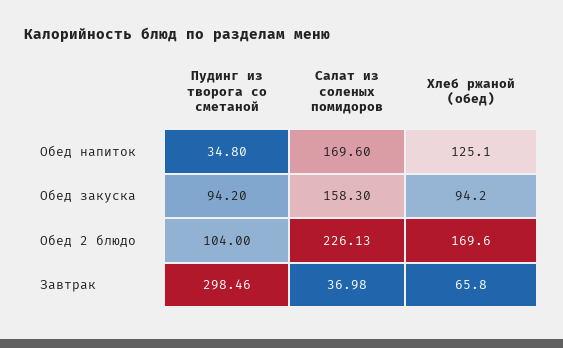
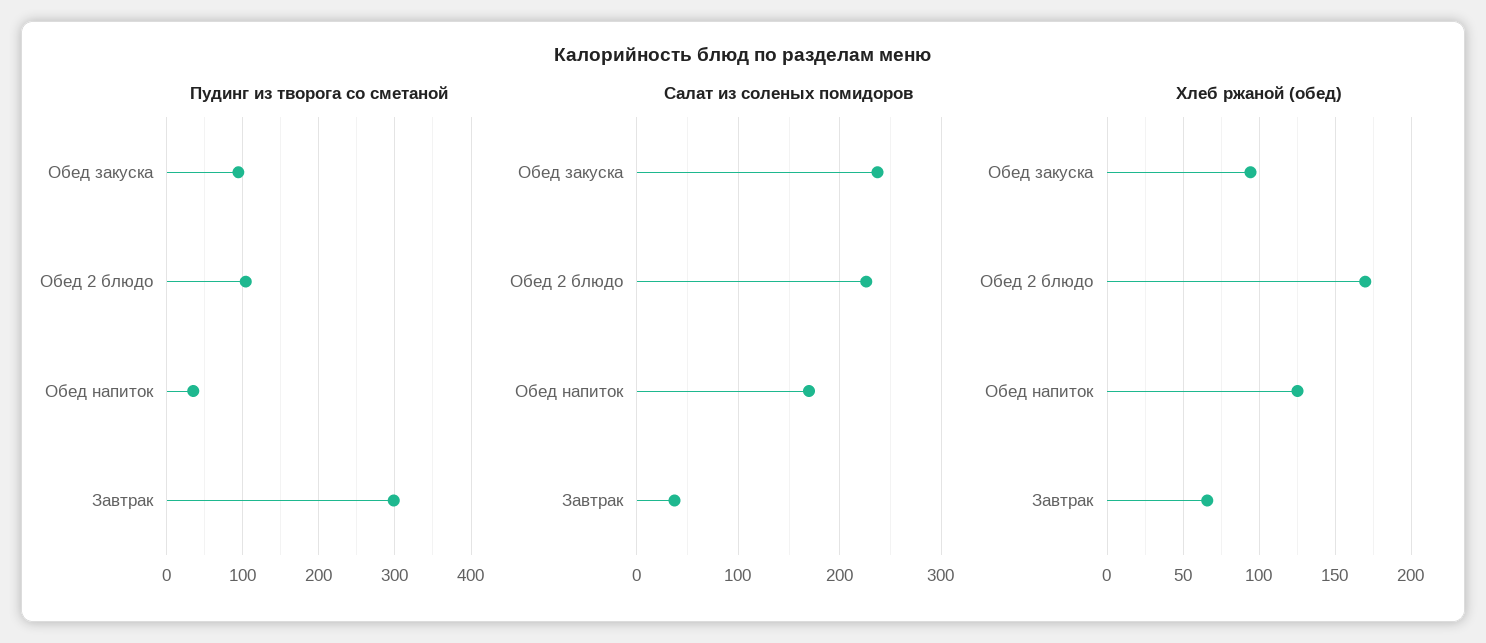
  {
    "Пудинг из творога со сметаной": {
      "Обед напиток": 34.8,
      "Обед закуска": 94.2,
      "Обед 2 блюдо": 104,
      "Завтрак": 298.46
    },
    "Салат из соленых помидоров": {
      "Обед напиток": 169.6,
-     "Обед закуска": 158.3,
+     "Обед закуска": 240,
      "Обед 2 блюдо": 226.13,
      "Завтрак": 36.98
    },
    "Хлеб ржаной (обед)": {
      "Обед напиток": 125.1,
      "Обед закуска": 94.2,
      "Обед 2 блюдо": 169.6,
      "Завтрак": 65.8
    }
  }

